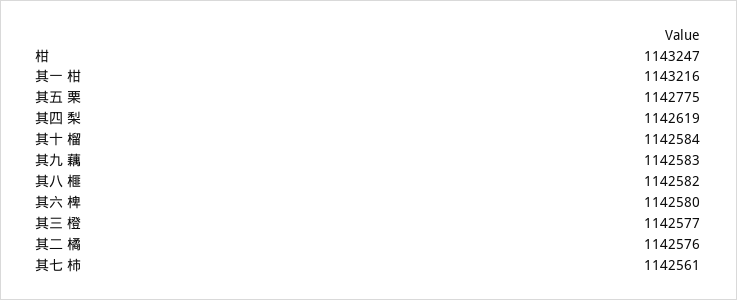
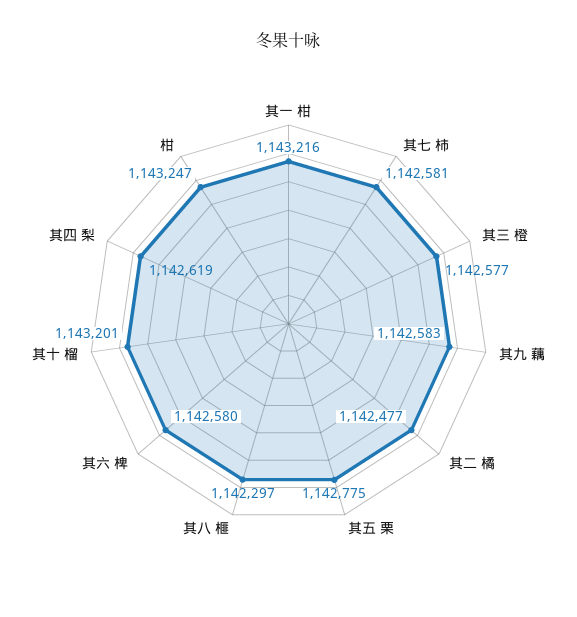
  {
    "柑": 1143247,
    "其一 柑": 1143216,
    "其五 栗": 1142775,
    "其四 梨": 1142619,
-   "其十 榴": 1142584,
+   "其十 榴": 1143201,
    "其九 藕": 1142583,
-   "其八 榧": 1142582,
+   "其八 榧": 1142297,
    "其六 椑": 1142580,
    "其三 橙": 1142577,
-   "其二 橘": 1142576,
+   "其二 橘": 1142477,
-   "其七 柿": 1142561
+   "其七 柿": 1142581
  }

